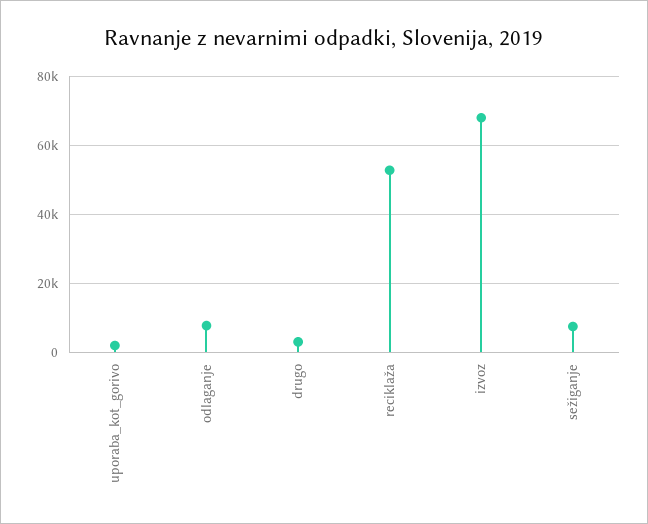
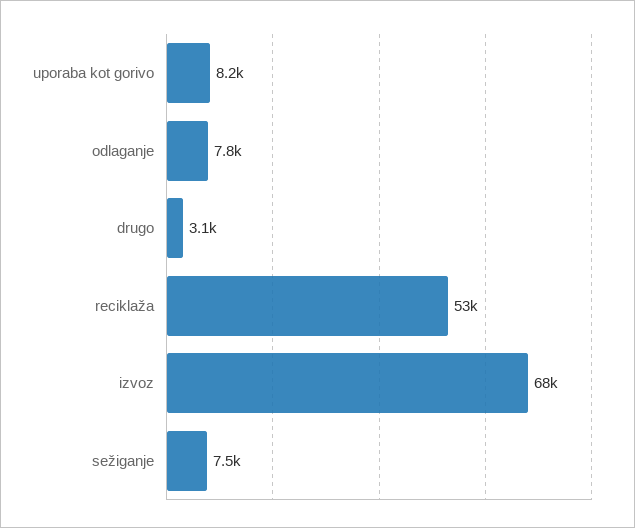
  {
-   "uporaba_kot_gorivo": 2000,
+   "uporaba_kot_gorivo": 8200,
    "odlaganje": 7800,
    "drugo": 3100,
    "reciklaža": 53000,
    "izvoz": 68000,
    "sežiganje": 7500
  }

